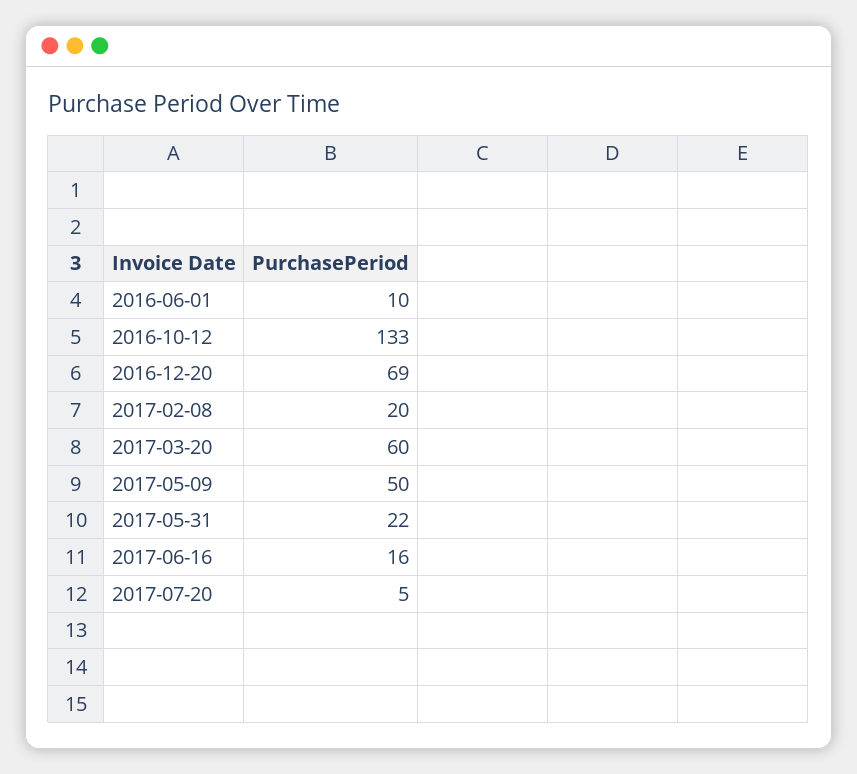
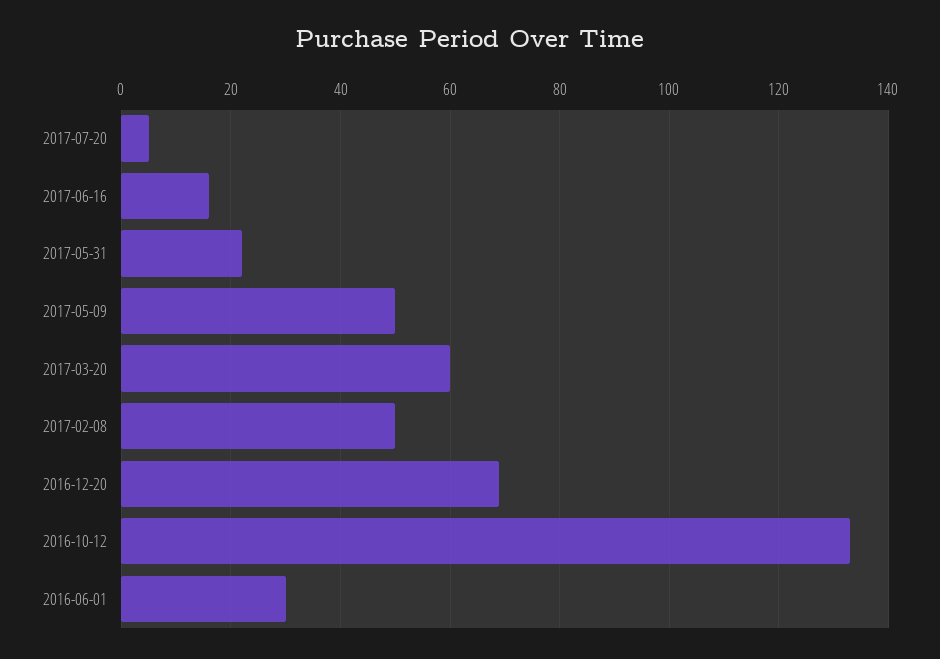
  {
-   "2016-06-01": 10,
+   "2016-06-01": 30,
    "2016-10-12": 133,
    "2016-12-20": 69,
-   "2017-02-08": 20,
+   "2017-02-08": 50,
    "2017-03-20": 60,
    "2017-05-09": 50,
    "2017-05-31": 22,
    "2017-06-16": 16,
    "2017-07-20": 5
  }

